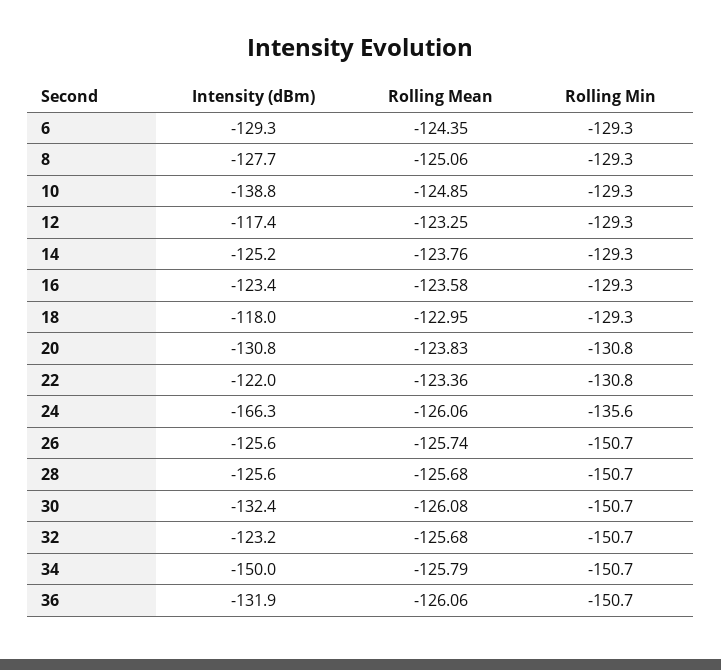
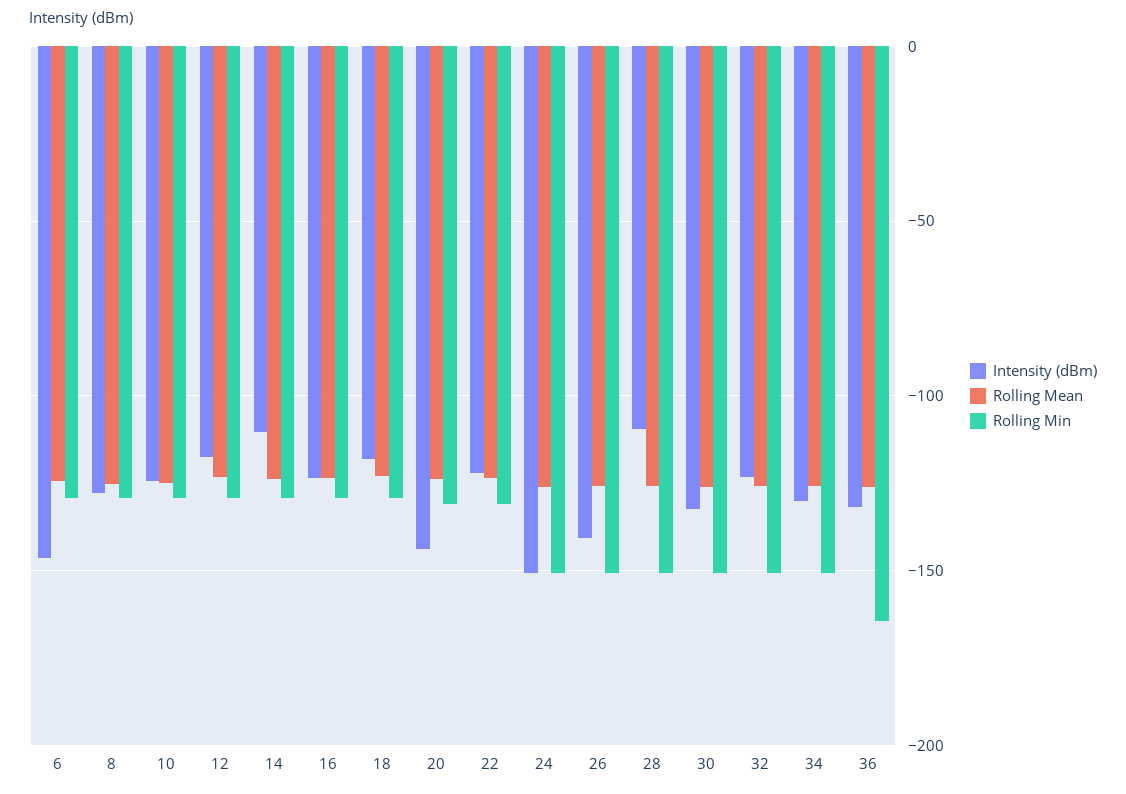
  {
    "Intensity (dBm)": {
-     "6": -129.3,
+     "6": -145,
      "8": -127.7,
-     "10": -138.8,
+     "10": -125,
      "12": -117.4,
-     "14": -125.2,
+     "14": -110,
      "16": -123.4,
      "18": -118,
-     "20": -130.8,
+     "20": -145,
      "22": -122,
-     "24": -166.3,
+     "24": -150,
-     "26": -125.6,
+     "26": -140,
-     "28": -125.6,
+     "28": -110,
      "30": -132.4,
      "32": -123.2,
-     "34": -150,
+     "34": -130,
      "36": -131.9
    },
    "Rolling Mean": {
      "6": -124.35,
      "8": -125.06,
      "10": -124.85,
      "12": -123.25,
      "14": -123.76,
      "16": -123.58,
      "18": -122.95,
      "20": -123.83,
      "22": -123.36,
      "24": -126.06,
      "26": -125.74,
      "28": -125.68,
      "30": -126.08,
      "32": -125.68,
      "34": -125.79,
      "36": -126.06
    },
    "Rolling Min": {
      "6": -129.3,
      "8": -129.3,
      "10": -129.3,
      "12": -129.3,
      "14": -129.3,
      "16": -129.3,
      "18": -129.3,
      "20": -130.8,
      "22": -130.8,
-     "24": -135.6,
+     "24": -150,
      "26": -150.7,
      "28": -150.7,
      "30": -150.7,
      "32": -150.7,
      "34": -150.7,
-     "36": -150.7
+     "36": -165
    }
  }

